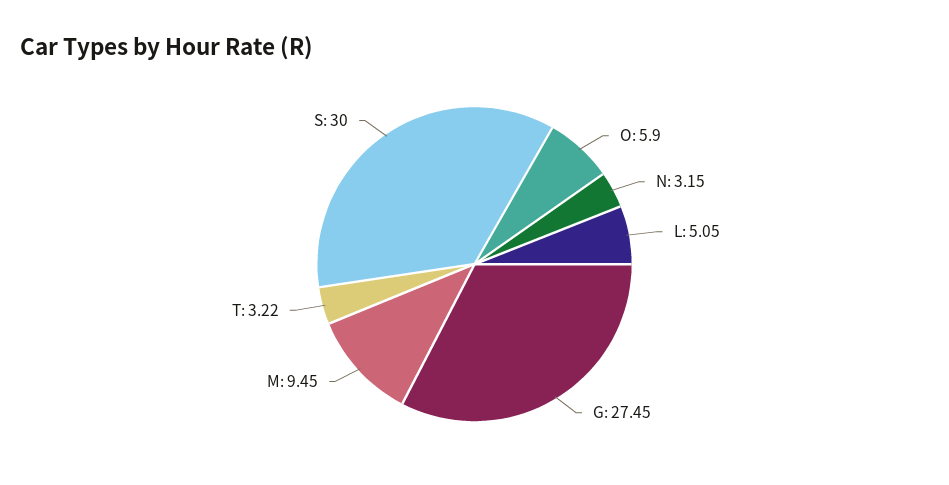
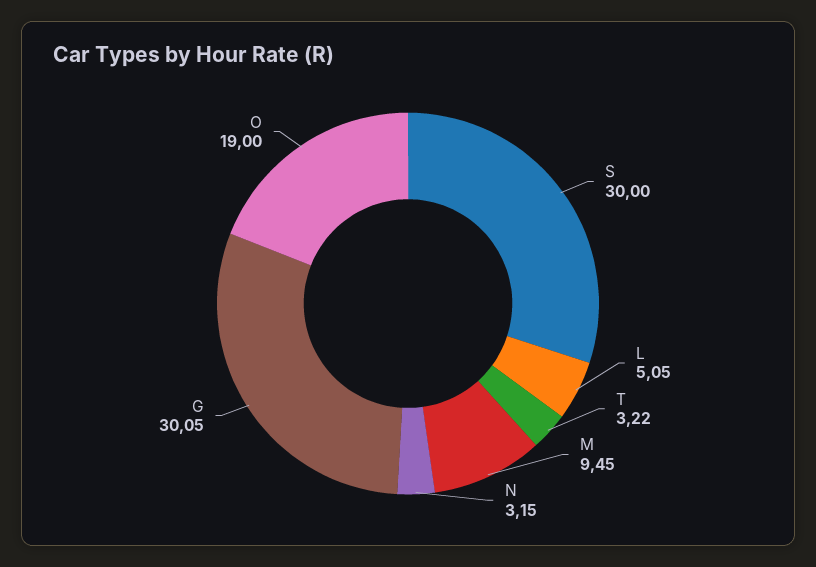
  {
-   "O": 5.9,
+   "O": 19,
    "N": 3.15,
    "L": 5.05,
-   "G": 27.45,
+   "G": 30.05,
    "M": 9.45,
    "T": 3.22,
    "S": 30
  }

